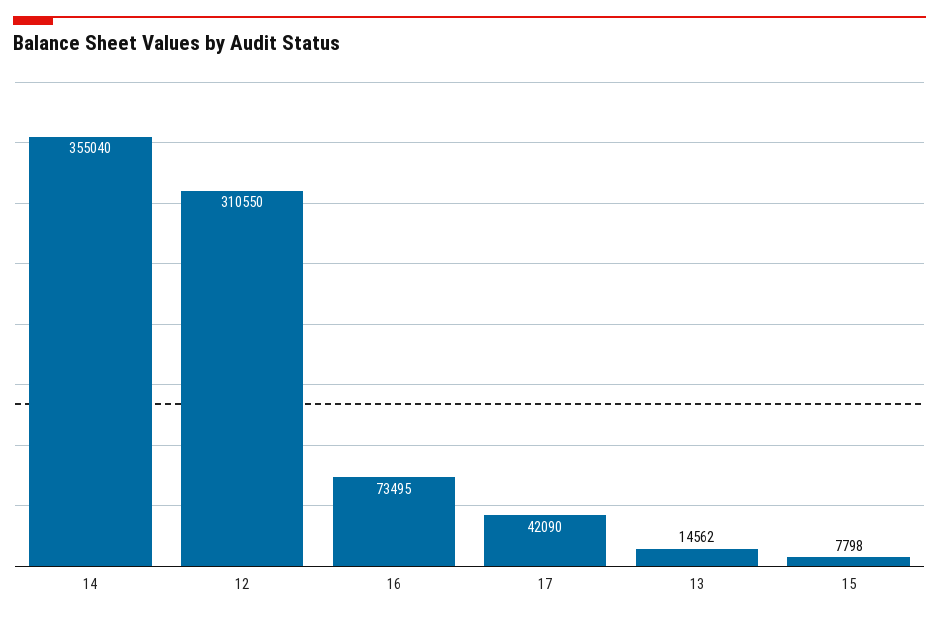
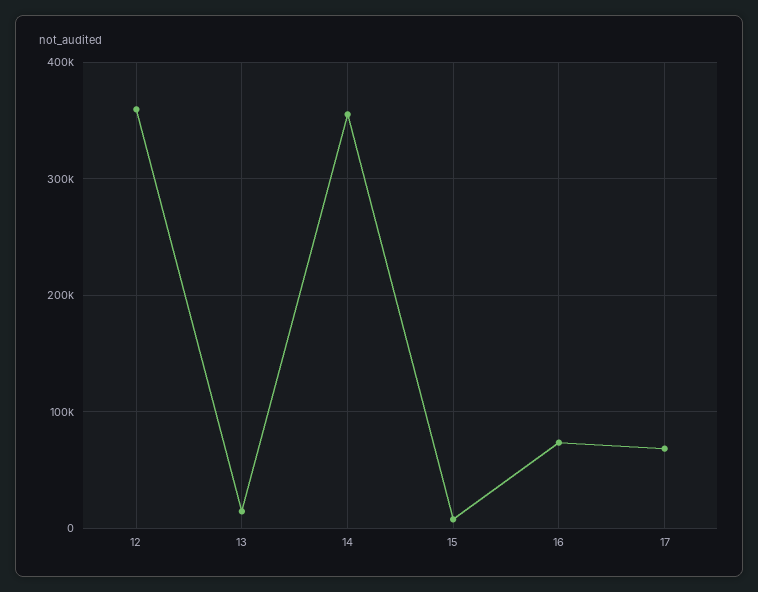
  {
    "14": 355040,
-   "12": 310550,
+   "12": 360000,
    "16": 73495,
-   "17": 42090,
+   "17": 70000,
    "13": 14562,
    "15": 7798
  }

